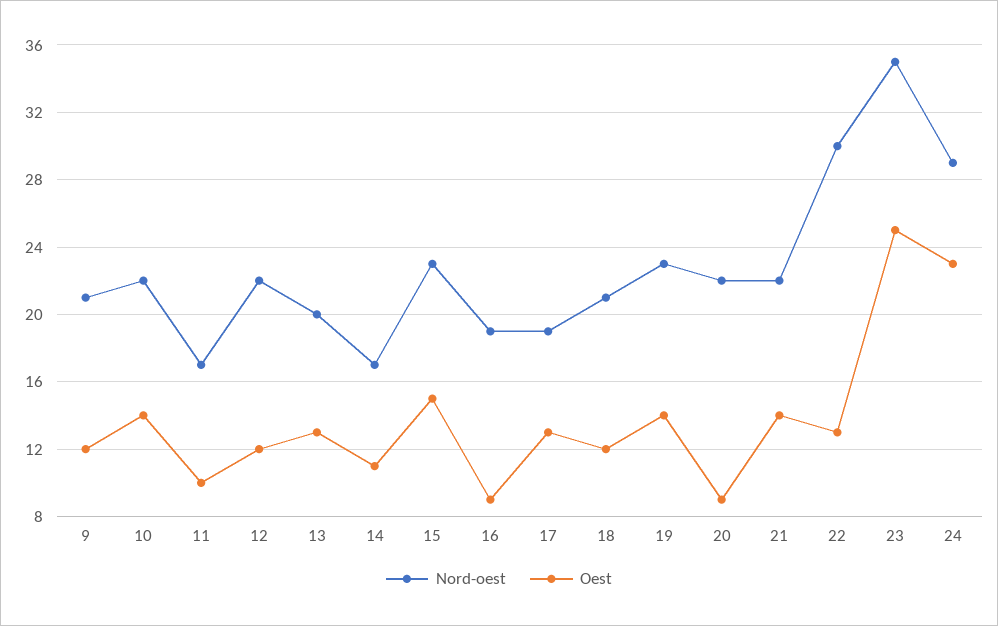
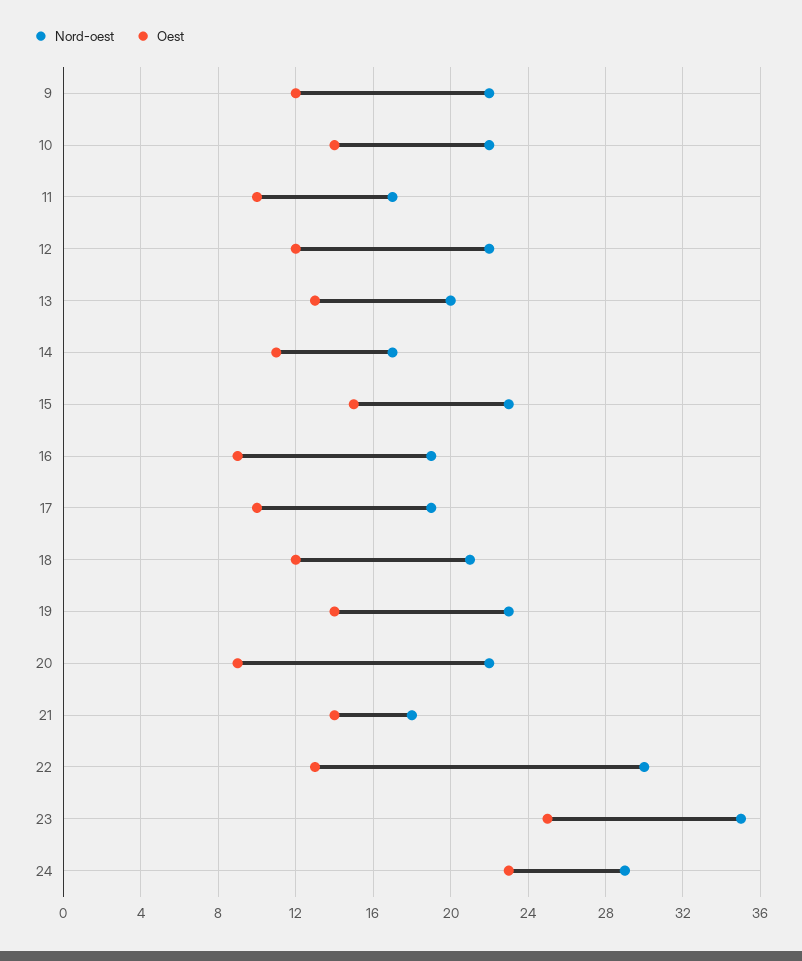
  {
    "Nord-oest": {
-     "9": 21,
+     "9": 22,
      "10": 22,
      "11": 17,
      "12": 22,
      "13": 20,
      "14": 17,
      "15": 23,
      "16": 19,
      "17": 19,
      "18": 21,
      "19": 23,
      "20": 22,
-     "21": 22,
+     "21": 18,
      "22": 30,
      "23": 35,
      "24": 29
    },
    "Oest": {
      "9": 12,
      "10": 14,
      "11": 10,
      "12": 12,
      "13": 13,
      "14": 11,
      "15": 15,
      "16": 9,
-     "17": 13,
+     "17": 10,
      "18": 12,
      "19": 14,
      "20": 9,
      "21": 14,
      "22": 13,
      "23": 25,
      "24": 23
    }
  }

